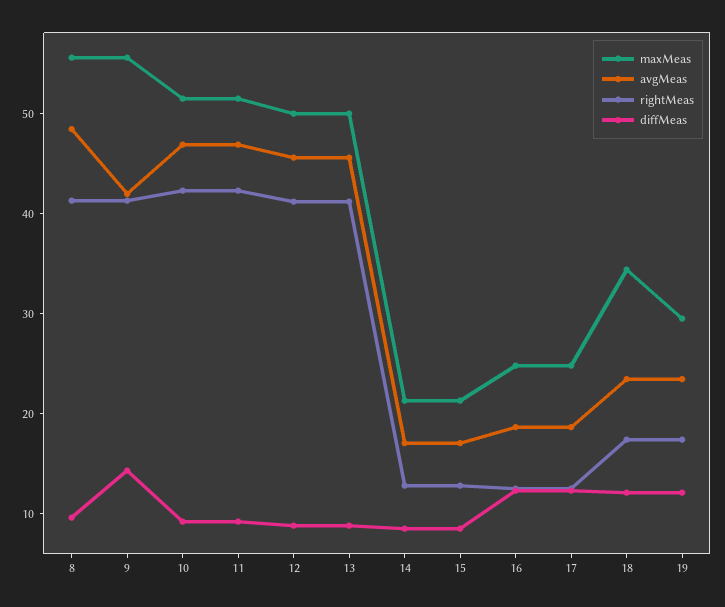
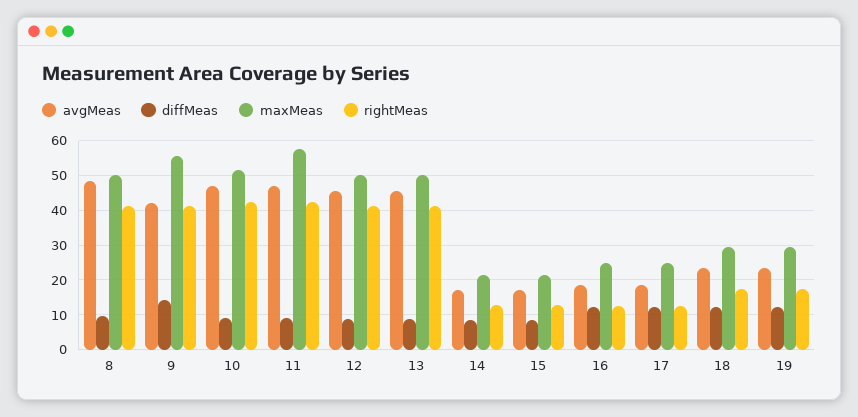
  {
    "maxMeas": {
-     "8": 56,
+     "8": 50,
      "9": 56,
      "10": 52,
-     "11": 52,
+     "11": 58,
      "12": 50,
      "13": 50,
      "14": 22,
      "15": 22,
      "16": 24,
      "17": 24,
-     "18": 34,
+     "18": 30,
      "19": 30
    },
    "avgMeas": {
      "8": 48,
      "9": 42,
      "10": 46,
      "11": 46,
      "12": 46,
      "13": 46,
      "14": 18,
      "15": 18,
      "16": 18,
      "17": 18,
      "18": 24,
      "19": 24
    },
    "rightMeas": {
      "8": 42,
      "9": 42,
      "10": 42,
      "11": 42,
      "12": 42,
      "13": 42,
      "14": 12,
      "15": 12,
      "16": 12,
      "17": 12,
      "18": 18,
      "19": 18
    },
    "diffMeas": {
      "8": 10,
      "9": 14,
      "10": 10,
      "11": 10,
      "12": 8,
      "13": 8,
      "14": 8,
      "15": 8,
      "16": 12,
      "17": 12,
      "18": 12,
      "19": 12
    }
  }

